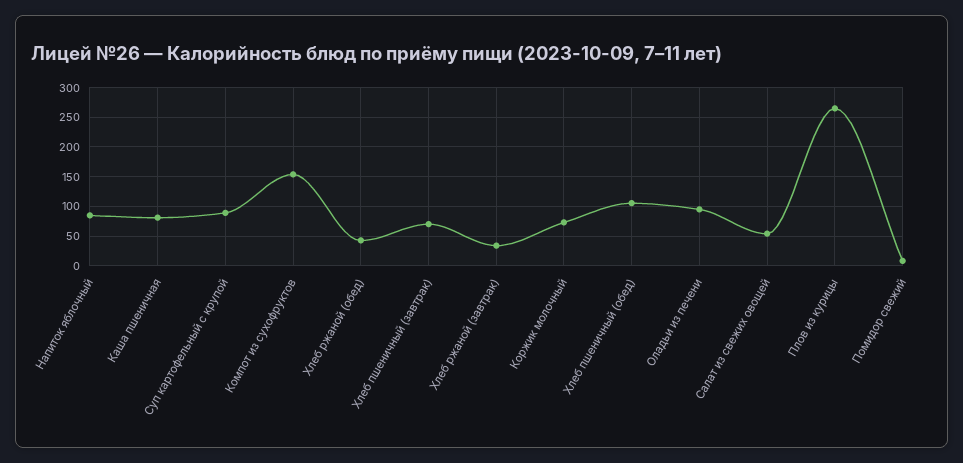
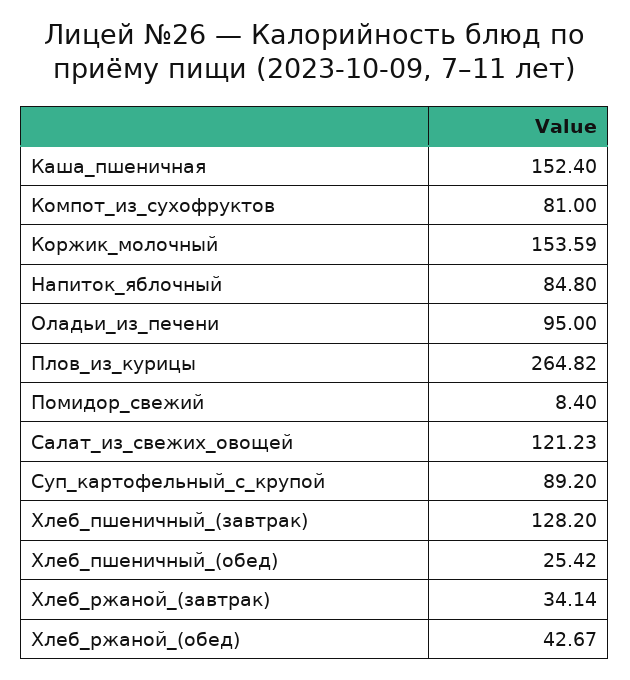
  {
    "Напиток яблочный": 84.8,
-   "Каша пшеничная": 75,
+   "Каша пшеничная": 152.4,
    "Суп картофельный с крупой": 89.2,
-   "Компот из сухофруктов": 150,
+   "Компот из сухофруктов": 81,
    "Хлеб ржаной (обед)": 42.67,
-   "Хлеб пшеничный (завтрак)": 75,
+   "Хлеб пшеничный (завтрак)": 128.2,
    "Хлеб ржаной (завтрак)": 34.14,
-   "Коржик молочный": 75,
+   "Коржик молочный": 153.59,
-   "Хлеб пшеничный (обед)": 100,
+   "Хлеб пшеничный (обед)": 25.42,
    "Оладьи из печени": 95,
-   "Салат из свежих овощей": 50,
+   "Салат из свежих овощей": 121.23,
    "Плов из курицы": 264.82,
    "Помидор свежий": 8.4
  }

